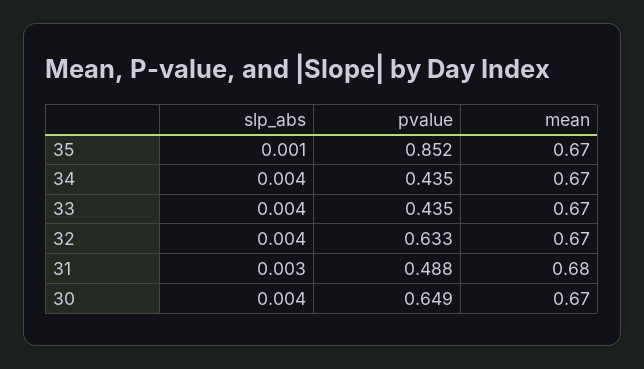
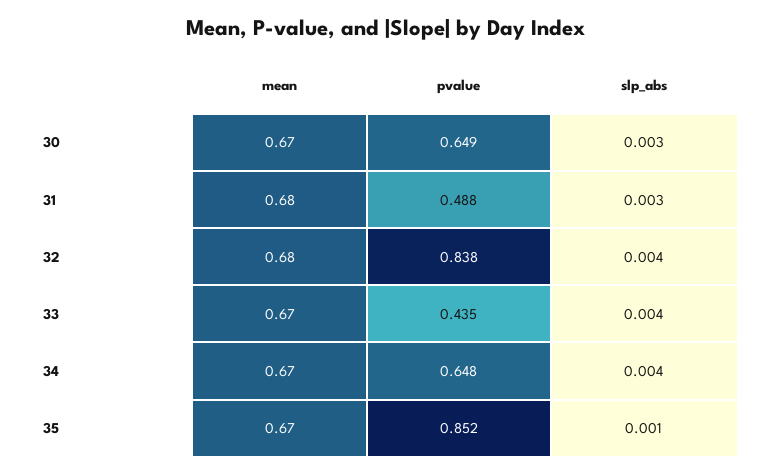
  {
    "slp_abs": {
      "35": 0.001,
      "34": 0.004,
      "33": 0.004,
      "32": 0.004,
      "31": 0.003,
-     "30": 0.004
+     "30": 0.003
    },
    "pvalue": {
      "35": 0.852,
-     "34": 0.435,
+     "34": 0.648,
      "33": 0.435,
-     "32": 0.633,
+     "32": 0.838,
      "31": 0.488,
      "30": 0.649
    },
    "mean": {
      "35": 0.67,
      "34": 0.67,
      "33": 0.67,
-     "32": 0.67,
+     "32": 0.68,
      "31": 0.68,
      "30": 0.67
    }
  }

